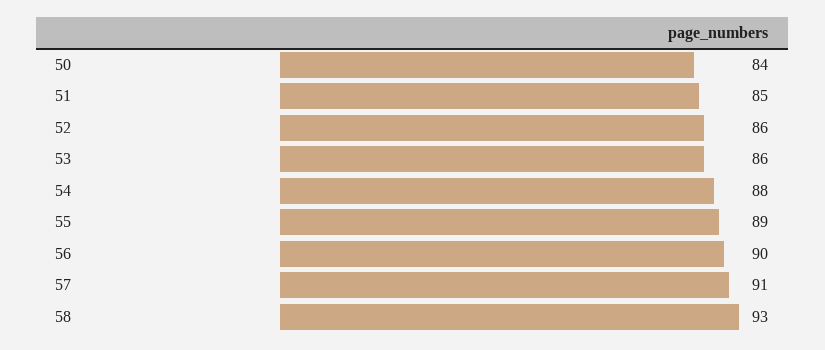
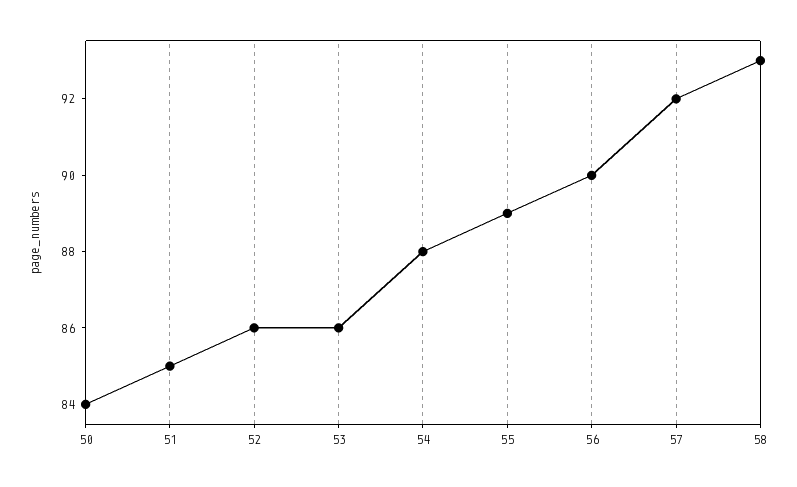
  {
    "50": 84,
    "51": 85,
    "52": 86,
    "53": 86,
    "54": 88,
    "55": 89,
    "56": 90,
-   "57": 91,
+   "57": 92,
    "58": 93
  }

